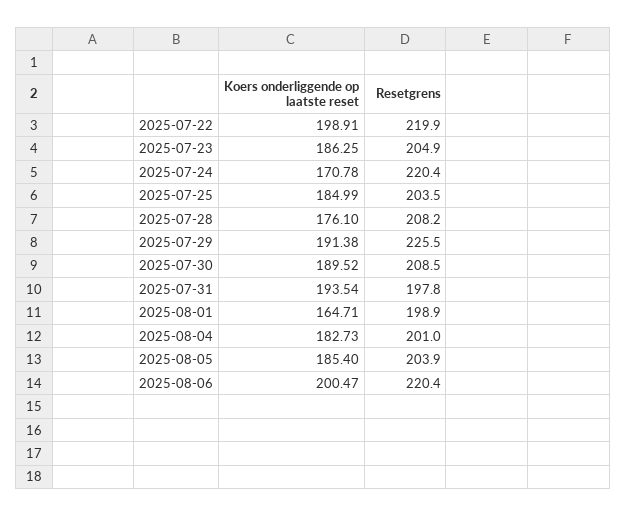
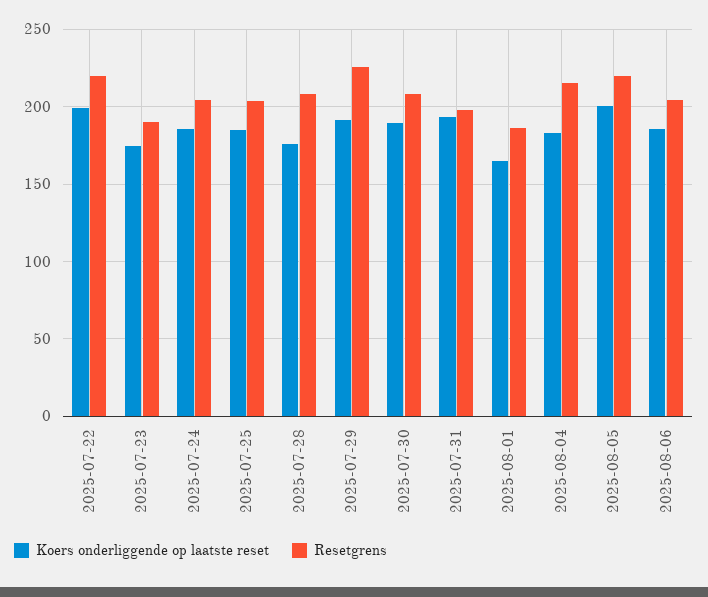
  {
    "Koers onderliggende op laatste reset": {
      "2025-07-22": 198.91,
-     "2025-07-23": 186.25,
+     "2025-07-23": 175,
-     "2025-07-24": 170.78,
+     "2025-07-24": 185,
      "2025-07-25": 184.99,
      "2025-07-28": 176.1,
      "2025-07-29": 191.38,
      "2025-07-30": 189.52,
      "2025-07-31": 193.54,
      "2025-08-01": 164.71,
      "2025-08-04": 182.73,
-     "2025-08-05": 185.4,
+     "2025-08-05": 200,
-     "2025-08-06": 200.47
+     "2025-08-06": 185
    },
    "Resetgrens": {
      "2025-07-22": 219.9,
-     "2025-07-23": 204.9,
+     "2025-07-23": 190,
-     "2025-07-24": 220.4,
+     "2025-07-24": 205,
      "2025-07-25": 203.5,
      "2025-07-28": 208.2,
      "2025-07-29": 225.5,
      "2025-07-30": 208.5,
      "2025-07-31": 197.8,
-     "2025-08-01": 198.9,
+     "2025-08-01": 185,
-     "2025-08-04": 201,
+     "2025-08-04": 215,
-     "2025-08-05": 203.9,
+     "2025-08-05": 220,
-     "2025-08-06": 220.4
+     "2025-08-06": 205
    }
  }

